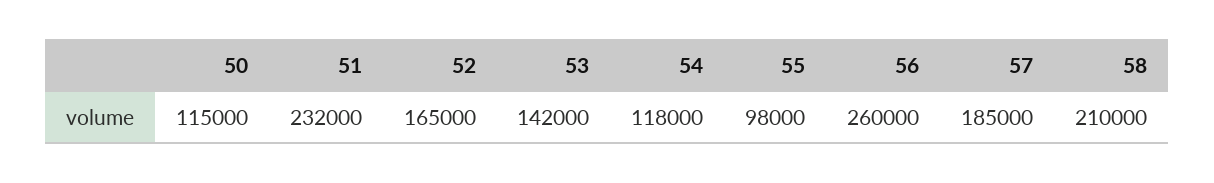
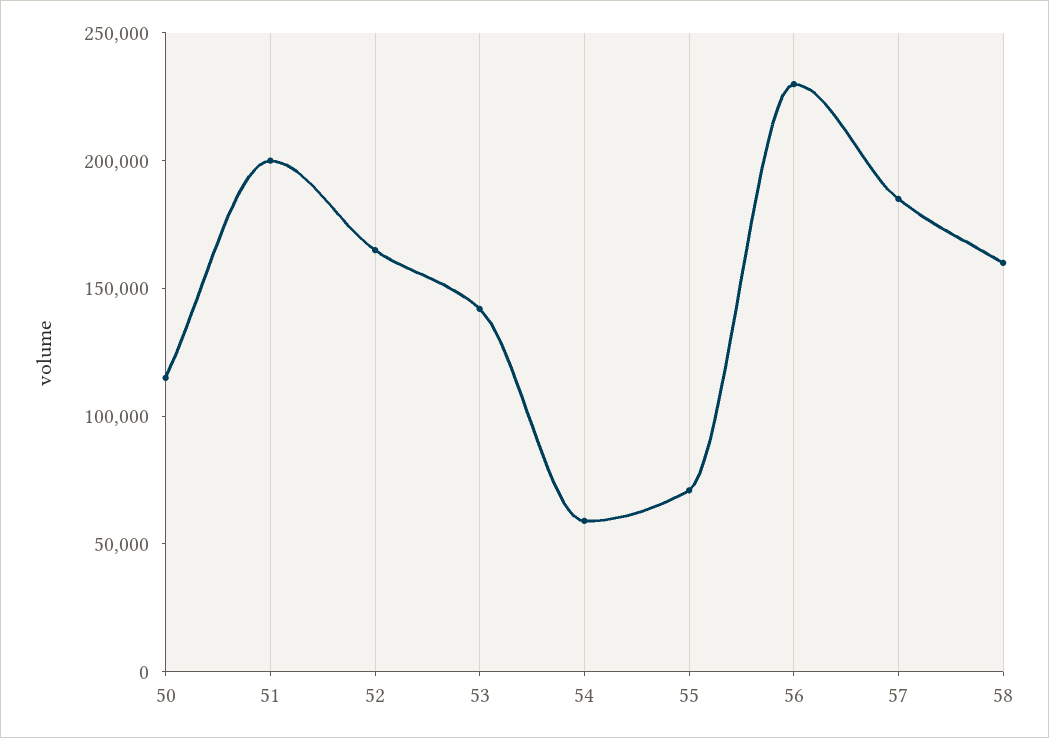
  {
    "50": 115000,
-   "51": 232000,
+   "51": 200000,
    "52": 165000,
    "53": 142000,
-   "54": 118000,
+   "54": 60000,
-   "55": 98000,
+   "55": 70000,
-   "56": 260000,
+   "56": 230000,
    "57": 185000,
-   "58": 210000
+   "58": 160000
  }

